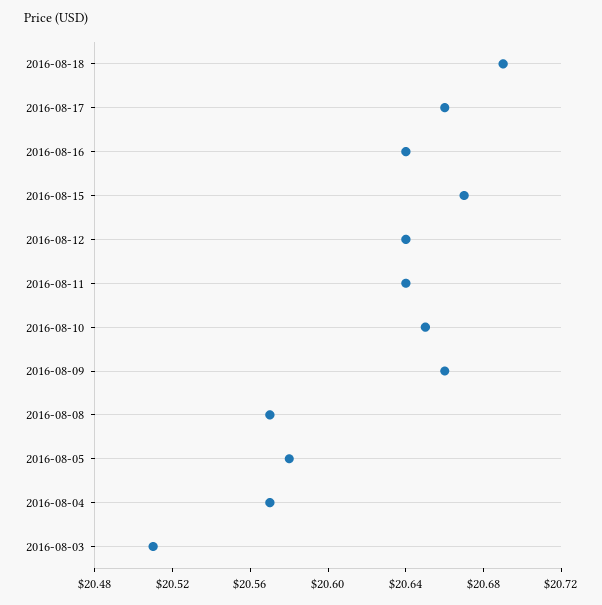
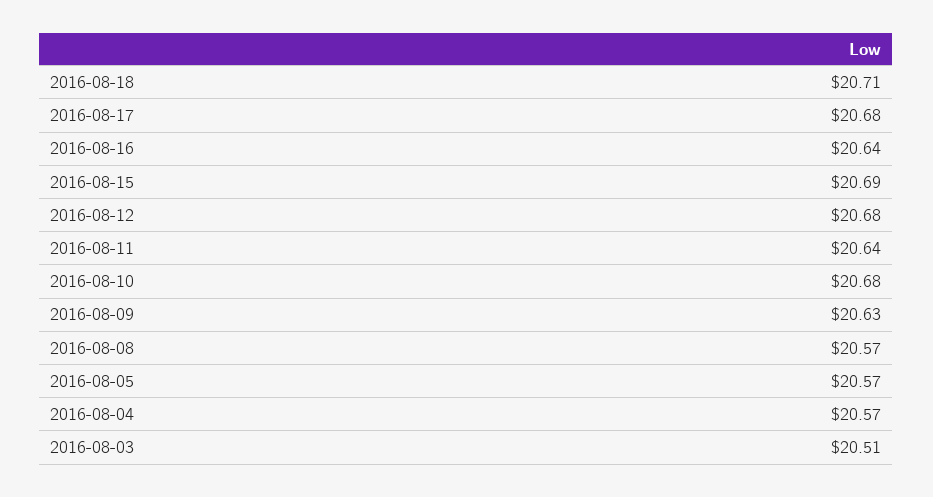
  {
-   "2016-08-18": 20.69,
+   "2016-08-18": 20.71,
-   "2016-08-17": 20.66,
+   "2016-08-17": 20.68,
    "2016-08-16": 20.64,
-   "2016-08-15": 20.67,
+   "2016-08-15": 20.69,
-   "2016-08-12": 20.64,
+   "2016-08-12": 20.68,
    "2016-08-11": 20.64,
-   "2016-08-10": 20.65,
+   "2016-08-10": 20.68,
-   "2016-08-09": 20.66,
+   "2016-08-09": 20.63,
    "2016-08-08": 20.57,
-   "2016-08-05": 20.58,
+   "2016-08-05": 20.57,
    "2016-08-04": 20.57,
    "2016-08-03": 20.51
  }

